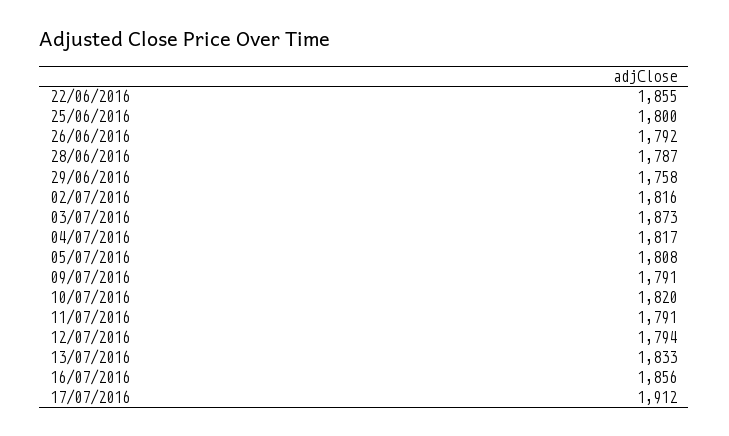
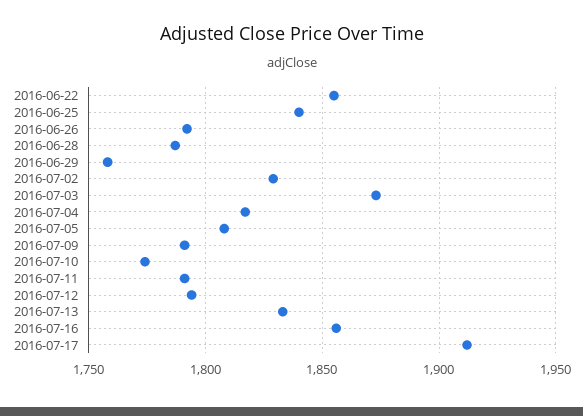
  {
    "22/06/2016": 1855,
-   "25/06/2016": 1800,
+   "25/06/2016": 1840,
    "26/06/2016": 1792,
    "28/06/2016": 1787,
    "29/06/2016": 1758,
-   "02/07/2016": 1816,
+   "02/07/2016": 1830,
    "03/07/2016": 1873,
    "04/07/2016": 1817,
    "05/07/2016": 1808,
    "09/07/2016": 1791,
-   "10/07/2016": 1820,
+   "10/07/2016": 1775,
    "11/07/2016": 1791,
    "12/07/2016": 1794,
    "13/07/2016": 1833,
    "16/07/2016": 1856,
    "17/07/2016": 1912
  }

